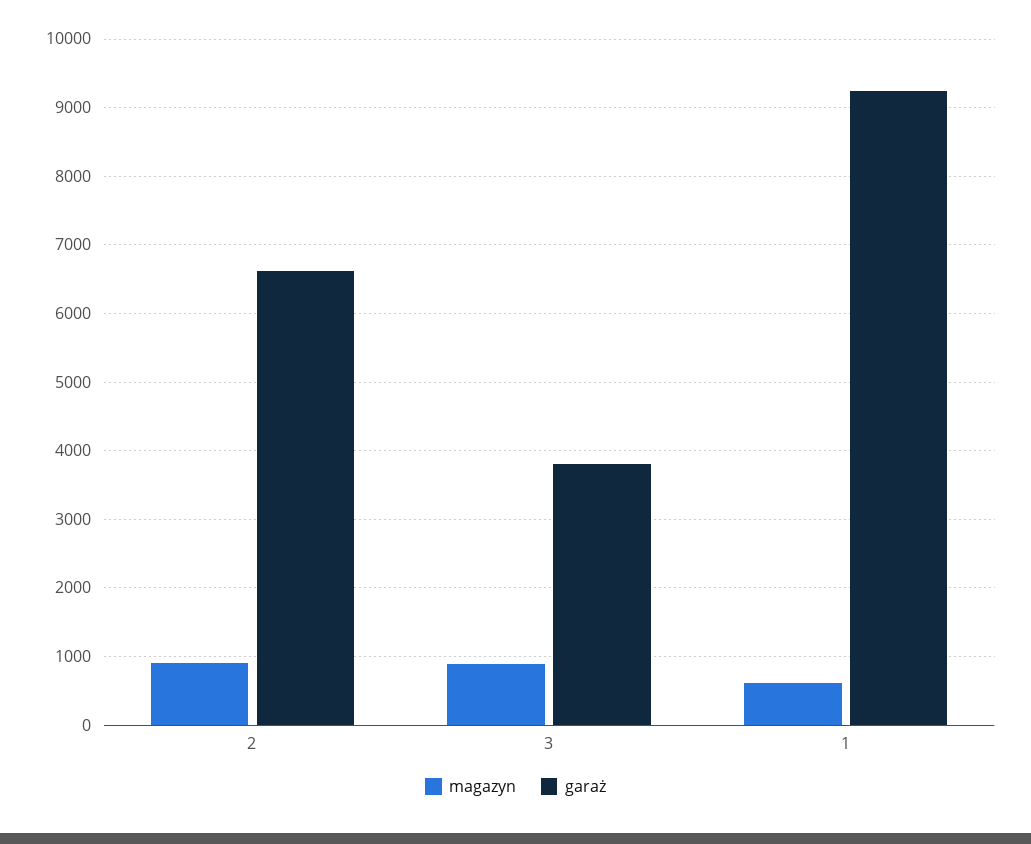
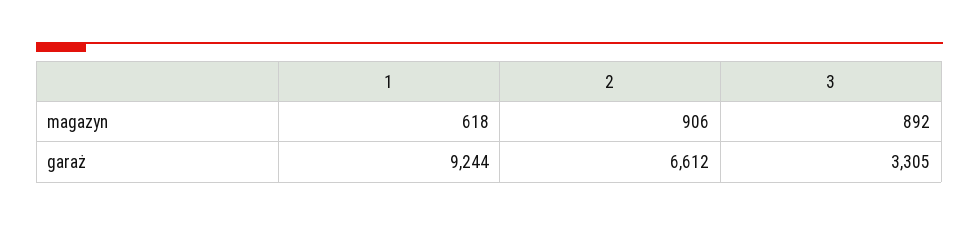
  {
    "magazyn": {
      "2": 906,
      "3": 892,
      "1": 618
    },
    "garaż": {
      "2": 6612,
-     "3": 3800,
+     "3": 3305,
      "1": 9244
    }
  }

